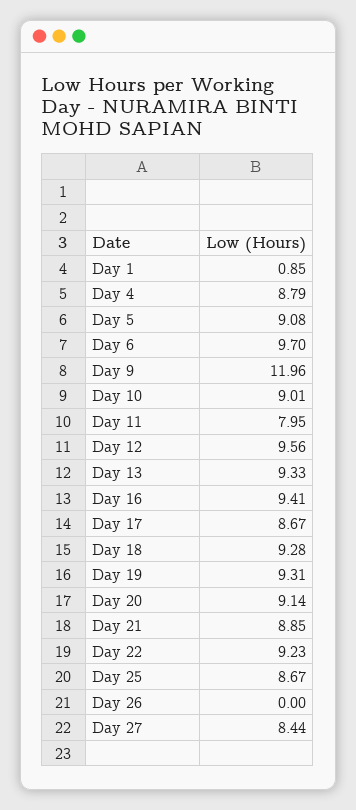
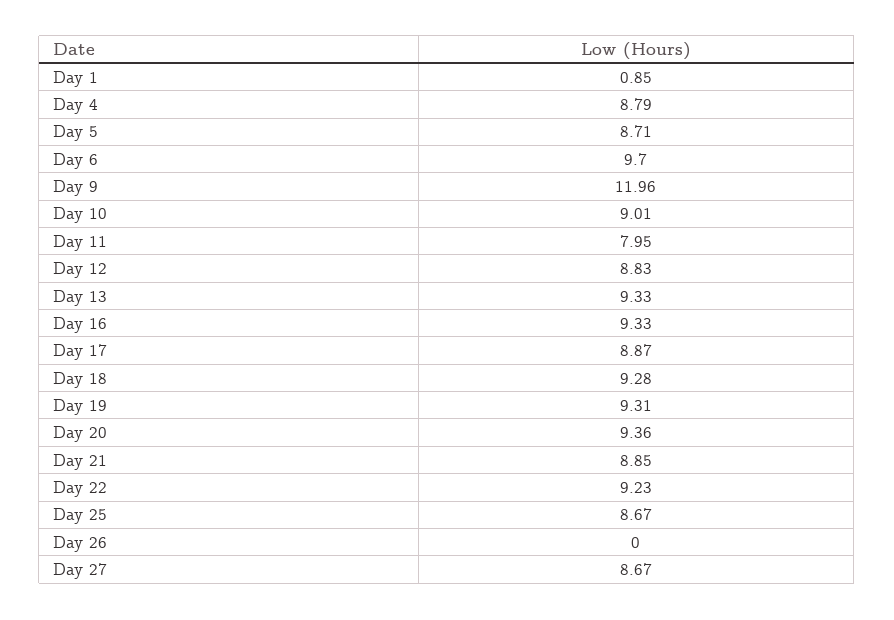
  {
    "Day 1": 0.85,
    "Day 4": 8.79,
-   "Day 5": 9.08,
+   "Day 5": 8.71,
    "Day 6": 9.7,
    "Day 9": 11.96,
    "Day 10": 9.01,
    "Day 11": 7.95,
-   "Day 12": 9.56,
+   "Day 12": 8.83,
    "Day 13": 9.33,
-   "Day 16": 9.41,
+   "Day 16": 9.33,
-   "Day 17": 8.67,
+   "Day 17": 8.87,
    "Day 18": 9.28,
    "Day 19": 9.31,
-   "Day 20": 9.14,
+   "Day 20": 9.36,
    "Day 21": 8.85,
    "Day 22": 9.23,
    "Day 25": 8.67,
    "Day 26": 0,
-   "Day 27": 8.44
+   "Day 27": 8.67
  }

